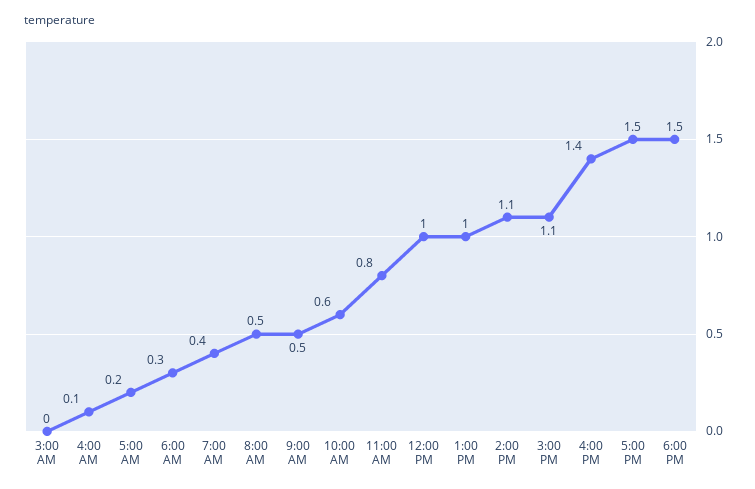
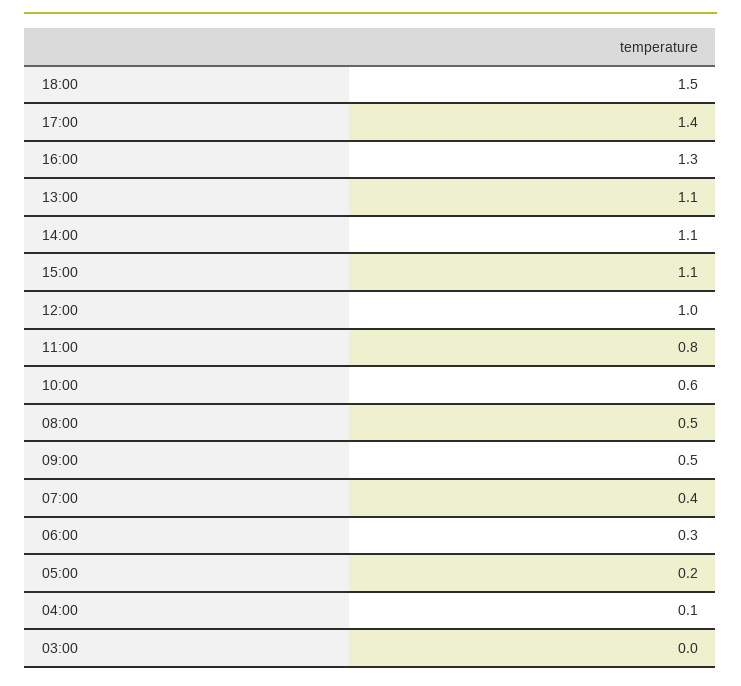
  {
    "3:00 AM": 0,
    "4:00 AM": 0.1,
    "5:00 AM": 0.2,
    "6:00 AM": 0.3,
    "7:00 AM": 0.4,
    "8:00 AM": 0.5,
    "9:00 AM": 0.5,
    "10:00 AM": 0.6,
    "11:00 AM": 0.8,
    "12:00 PM": 1,
-   "1:00 PM": 1,
+   "1:00 PM": 1.1,
    "2:00 PM": 1.1,
    "3:00 PM": 1.1,
-   "4:00 PM": 1.4,
+   "4:00 PM": 1.3,
-   "5:00 PM": 1.5,
+   "5:00 PM": 1.4,
    "6:00 PM": 1.5
  }

